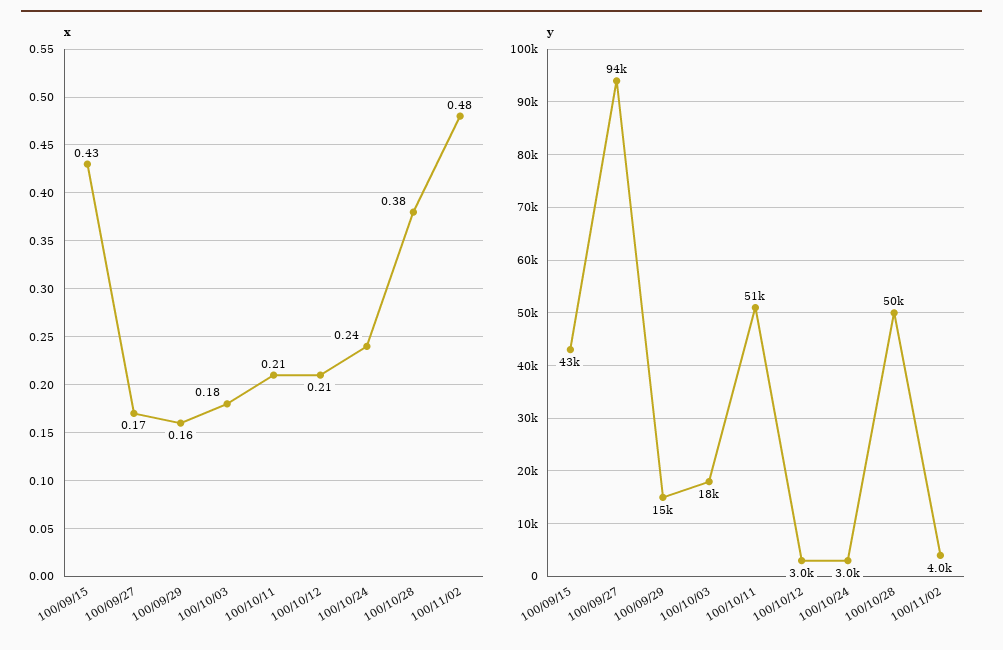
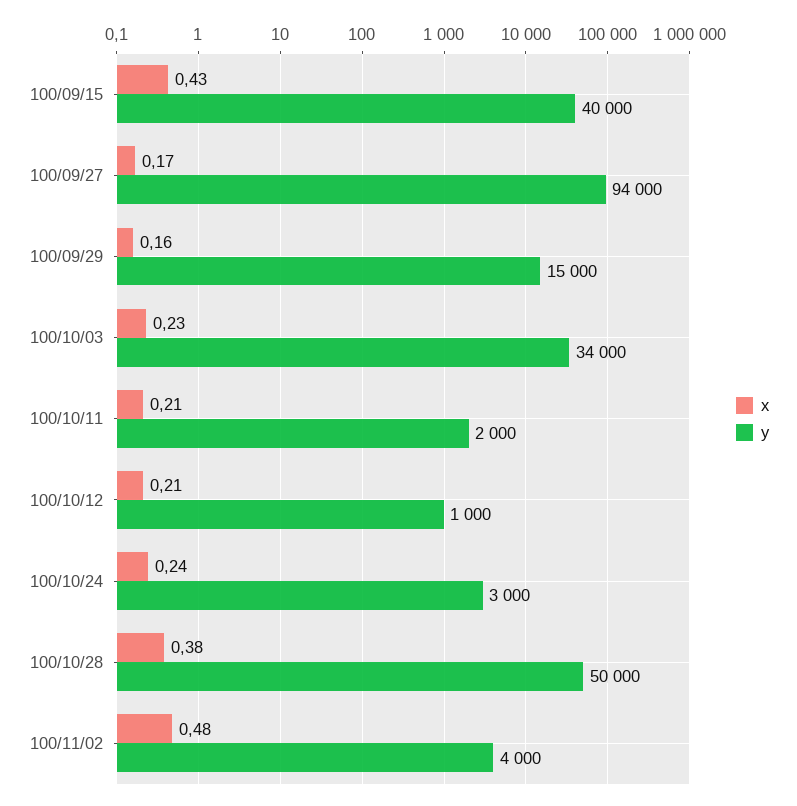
  {
    "x": {
      "100/09/15": 0.43,
      "100/09/27": 0.17,
      "100/09/29": 0.16,
-     "100/10/03": 0.18,
+     "100/10/03": 0.23,
      "100/10/11": 0.21,
      "100/10/12": 0.21,
      "100/10/24": 0.24,
      "100/10/28": 0.38,
      "100/11/02": 0.48
    },
    "y": {
-     "100/09/15": 43000,
+     "100/09/15": 40000,
      "100/09/27": 94000,
      "100/09/29": 15000,
-     "100/10/03": 18000,
+     "100/10/03": 34000,
-     "100/10/11": 51000,
+     "100/10/11": 2000,
-     "100/10/12": 3000,
+     "100/10/12": 1000,
      "100/10/24": 3000,
      "100/10/28": 50000,
      "100/11/02": 4000
    }
  }

